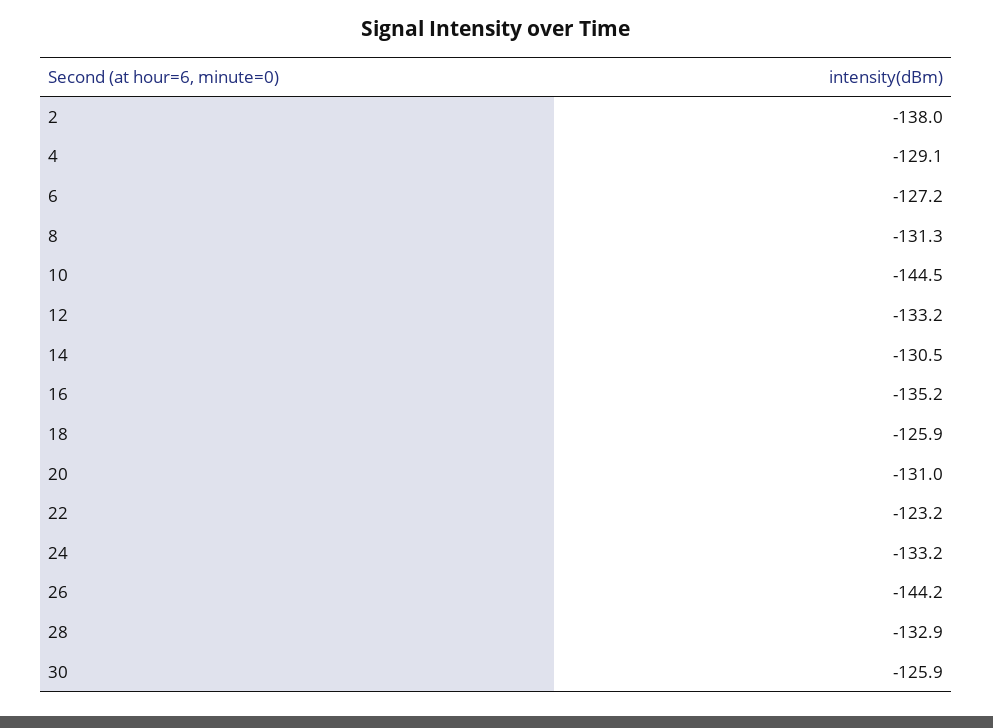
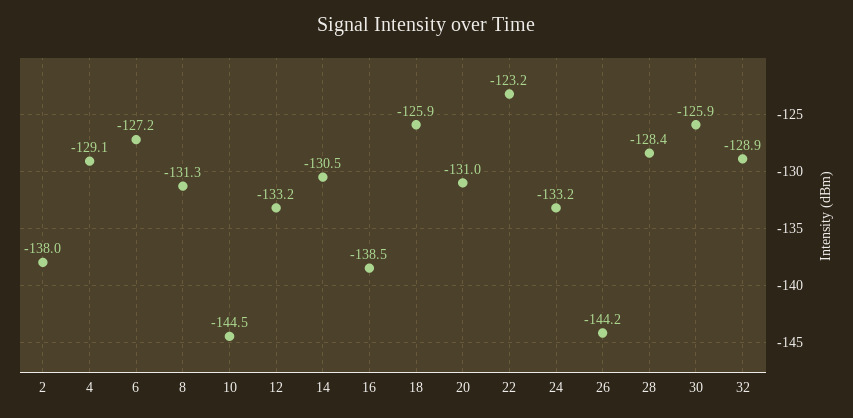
  {
    "2": -138,
    "4": -129.1,
    "6": -127.2,
    "8": -131.3,
    "10": -144.5,
    "12": -133.2,
    "14": -130.5,
-   "16": -135.2,
+   "16": -138.5,
    "18": -125.9,
    "20": -131,
    "22": -123.2,
    "24": -133.2,
    "26": -144.2,
-   "28": -132.9,
+   "28": -128.4,
-   "30": -125.9
+   "30": -125.9,
+   "32": -128.9
  }

